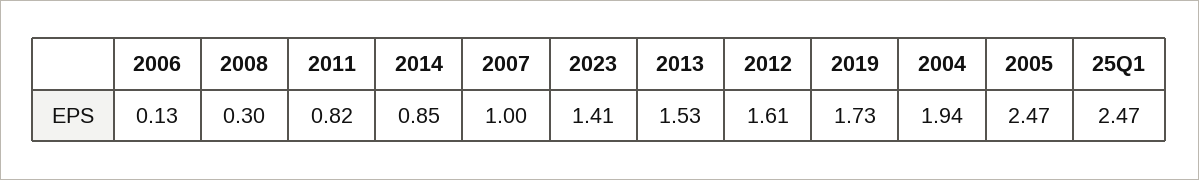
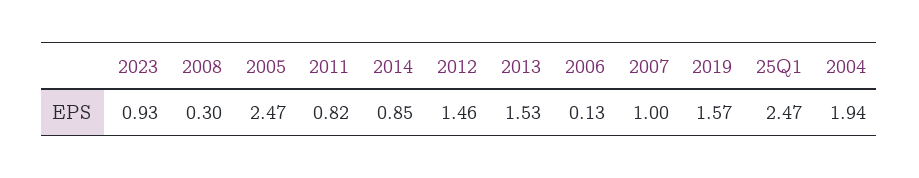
  {
    "2006": 0.13,
    "2008": 0.3,
    "2011": 0.82,
    "2014": 0.85,
    "2007": 1,
-   "2023": 1.41,
+   "2023": 0.93,
    "2013": 1.53,
-   "2012": 1.61,
+   "2012": 1.46,
-   "2019": 1.73,
+   "2019": 1.57,
    "2004": 1.94,
    "2005": 2.47,
    "25Q1": 2.47
  }

